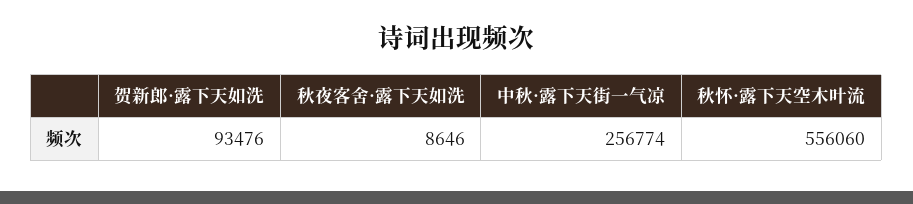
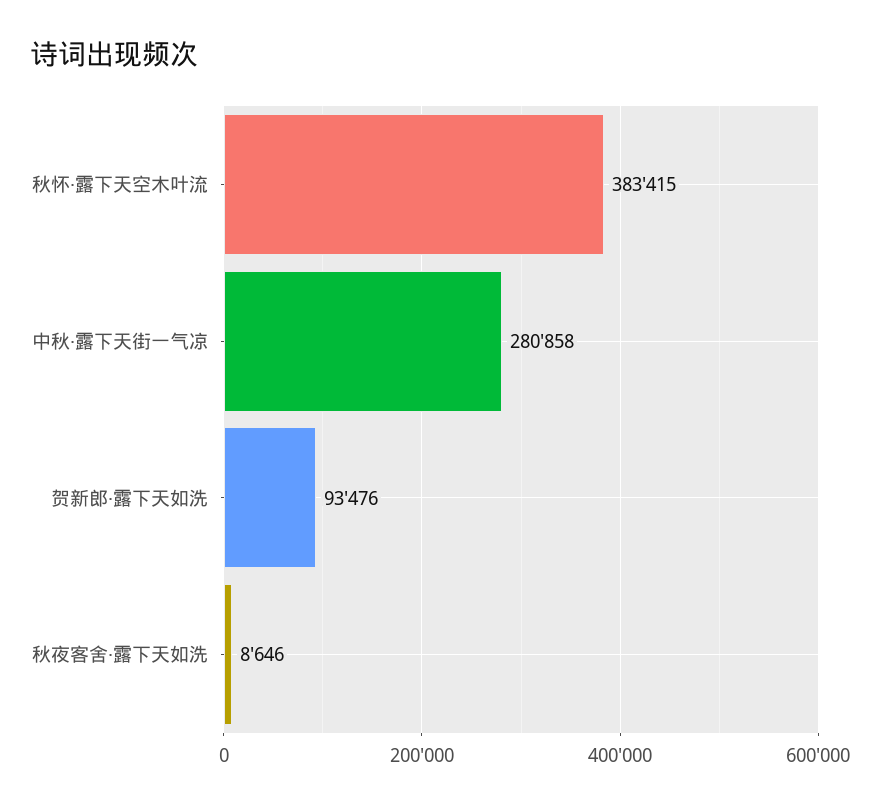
  {
    "贺新郎·露下天如洗": 93476,
    "秋夜客舍·露下天如洗": 8646,
-   "中秋·露下天街一气凉": 256774,
+   "中秋·露下天街一气凉": 280858,
-   "秋怀·露下天空木叶流": 556060
+   "秋怀·露下天空木叶流": 383415
  }

